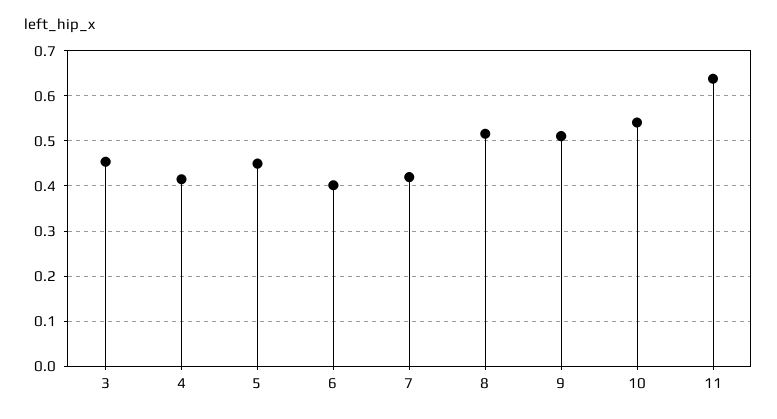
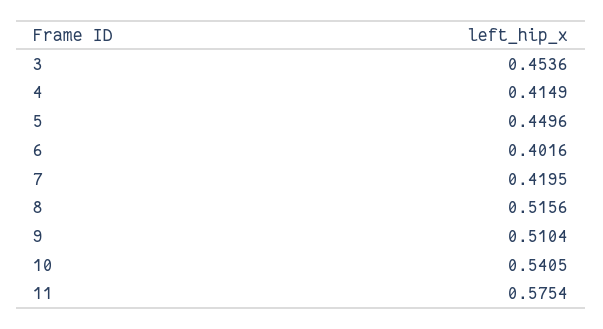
  {
    "3": 0.4536,
    "4": 0.4149,
    "5": 0.4496,
    "6": 0.4016,
    "7": 0.4195,
    "8": 0.5156,
    "9": 0.5104,
    "10": 0.5405,
-   "11": 0.64
+   "11": 0.5754
  }

